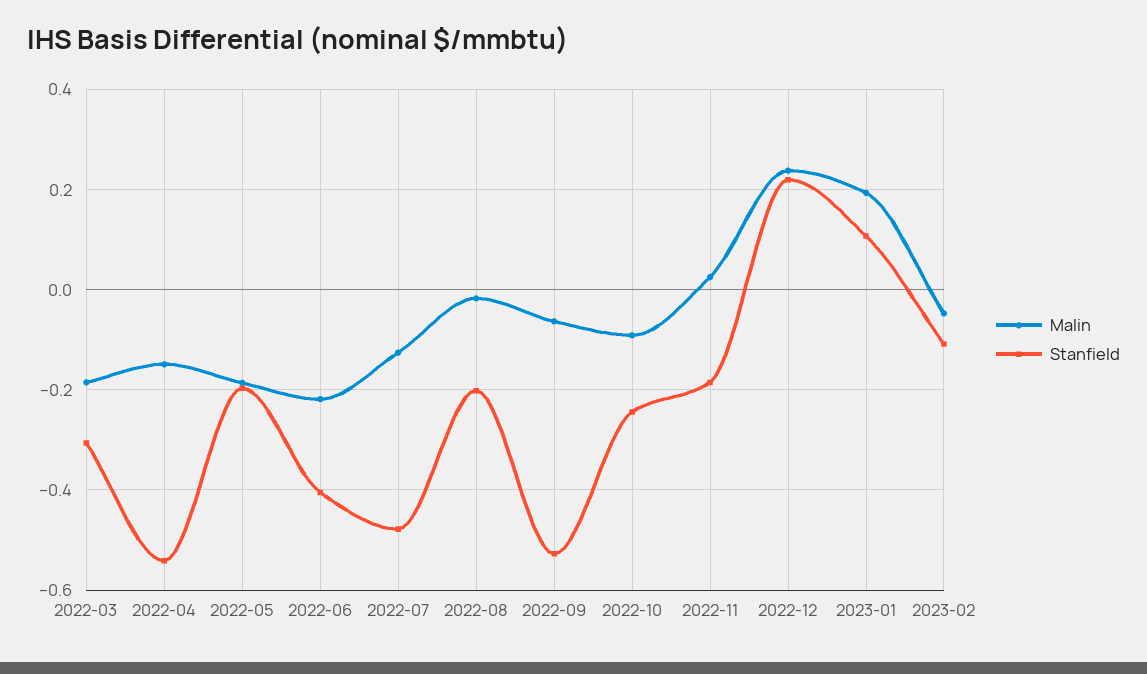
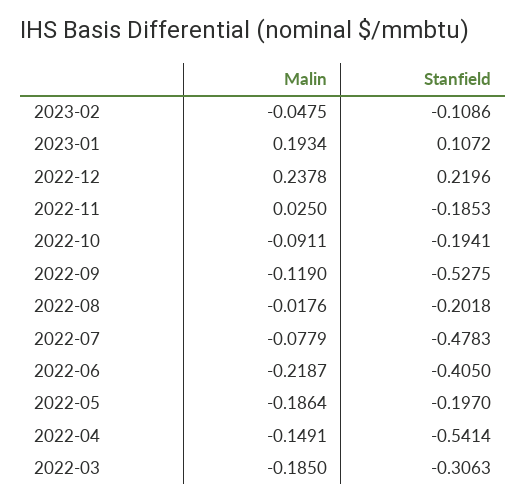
  {
    "Malin": {
      "2022-03": -0.185,
      "2022-04": -0.1491,
      "2022-05": -0.1864,
      "2022-06": -0.2187,
-     "2022-07": -0.12,
+     "2022-07": -0.0779,
      "2022-08": -0.0176,
-     "2022-09": -0.06,
+     "2022-09": -0.119,
      "2022-10": -0.0911,
      "2022-11": 0.025,
      "2022-12": 0.2378,
      "2023-01": 0.1934,
      "2023-02": -0.0475
    },
    "Stanfield": {
      "2022-03": -0.3063,
      "2022-04": -0.5414,
      "2022-05": -0.197,
      "2022-06": -0.405,
      "2022-07": -0.4783,
      "2022-08": -0.2018,
      "2022-09": -0.5275,
-     "2022-10": -0.24,
+     "2022-10": -0.1941,
      "2022-11": -0.1853,
      "2022-12": 0.2196,
      "2023-01": 0.1072,
      "2023-02": -0.1086
    }
  }

